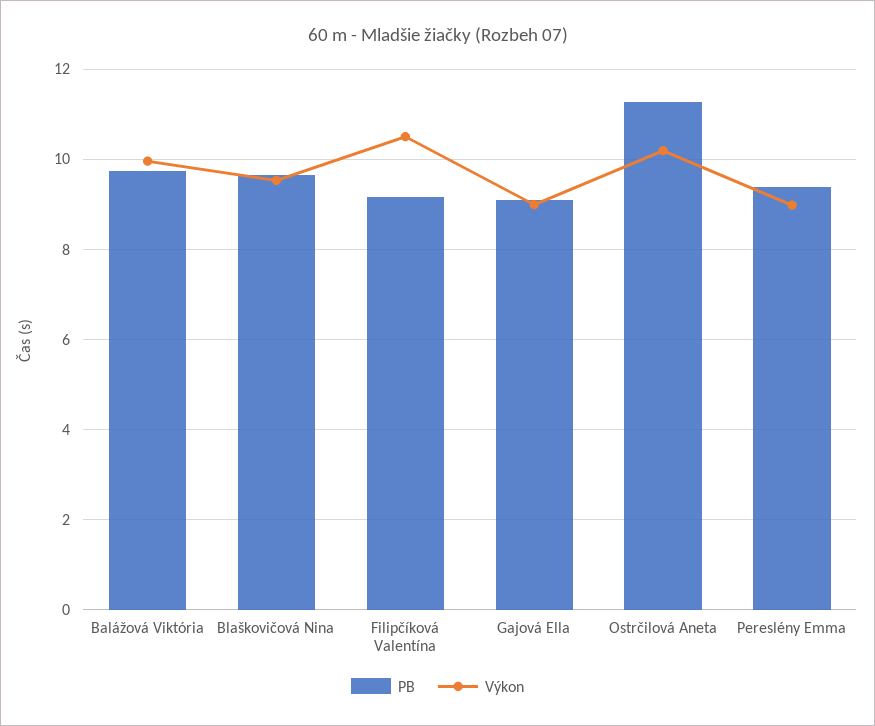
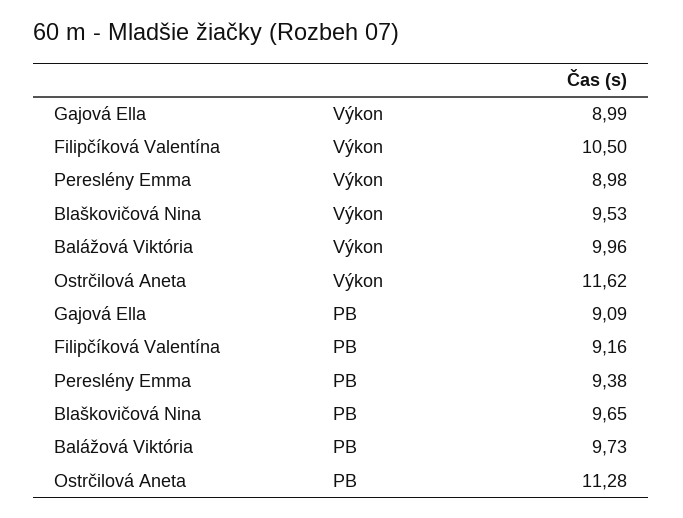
  {
    "PB": {
      "Balážová Viktória": 9.73,
      "Blaškovičová Nina": 9.65,
      "Filipčíková Valentína": 9.16,
      "Gajová Ella": 9.09,
      "Ostrčilová Aneta": 11.28,
      "Pereslény Emma": 9.38
    },
    "Výkon": {
      "Balážová Viktória": 9.96,
      "Blaškovičová Nina": 9.53,
      "Filipčíková Valentína": 10.5,
      "Gajová Ella": 8.99,
-     "Ostrčilová Aneta": 10.2,
+     "Ostrčilová Aneta": 11.62,
      "Pereslény Emma": 8.98
    }
  }

